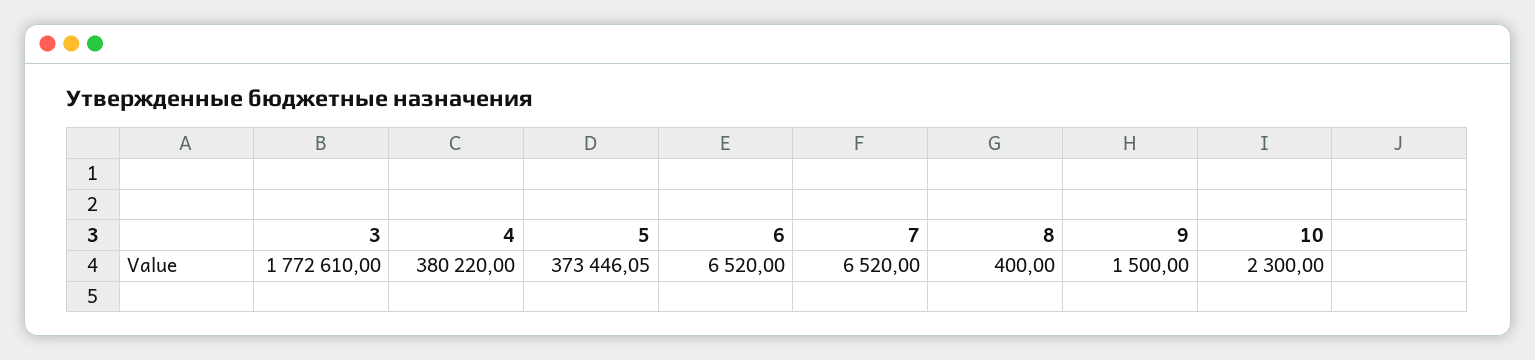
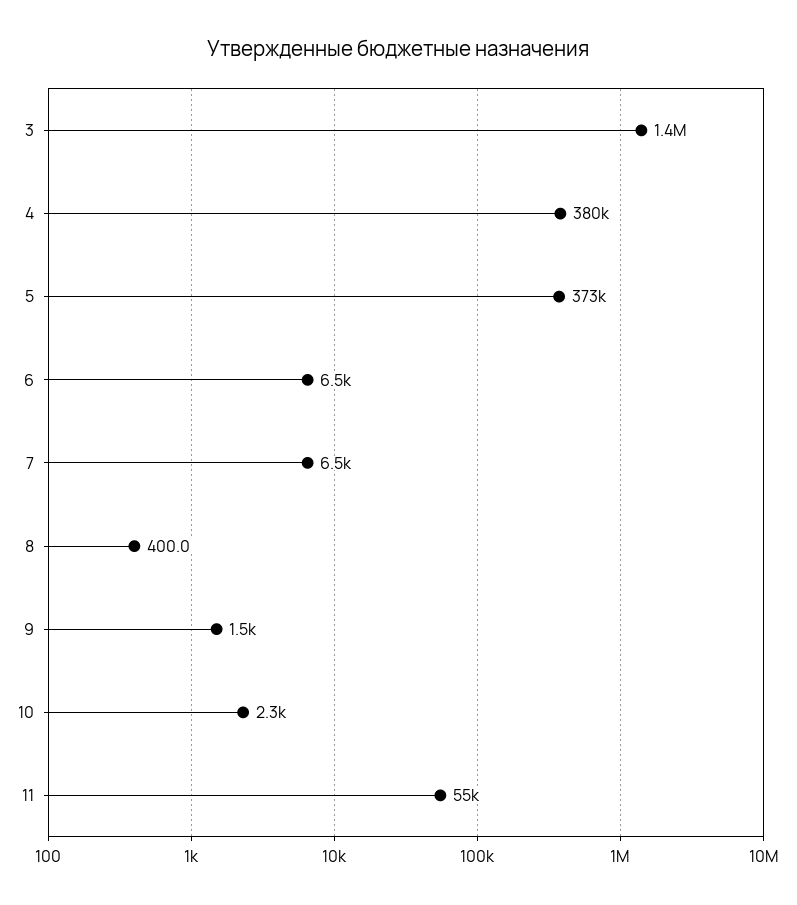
  {
-   "3": 1772610,
+   "3": 1400000,
    "4": 380220,
    "5": 373446.05,
    "6": 6520,
    "7": 6520,
    "8": 400,
    "9": 1500,
-   "10": 2300
+   "10": 2300,
+   "11": 55000
  }

